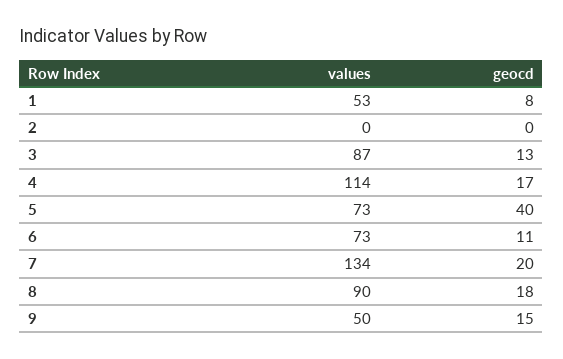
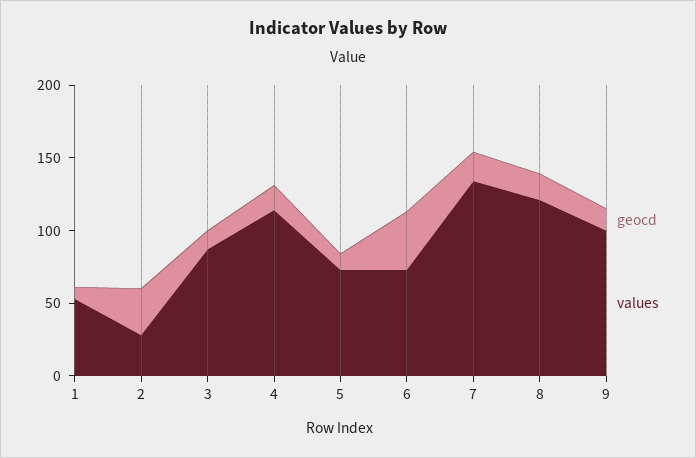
  {
    "values": {
      "1": 53,
-     "2": 0,
+     "2": 30,
      "3": 87,
      "4": 114,
      "5": 73,
      "6": 73,
      "7": 134,
-     "8": 90,
+     "8": 120,
-     "9": 50
+     "9": 100
    },
    "geocd": {
      "1": 8,
-     "2": 0,
+     "2": 30,
      "3": 13,
      "4": 17,
-     "5": 40,
+     "5": 10,
-     "6": 11,
+     "6": 40,
      "7": 20,
      "8": 18,
      "9": 15
    }
  }

